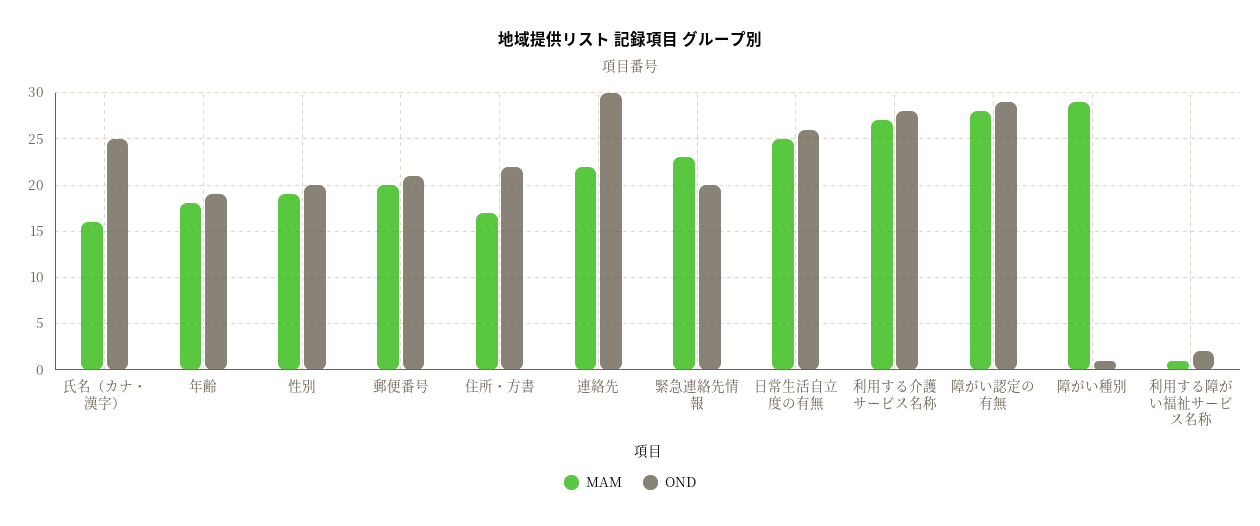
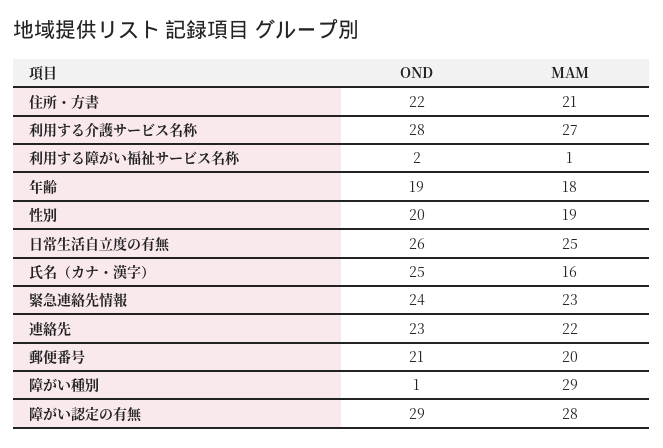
  {
    "MAM": {
      "氏名（カナ・漢字）": 16,
      "年齢": 18,
      "性別": 19,
      "郵便番号": 20,
-     "住所・方書": 17,
+     "住所・方書": 21,
      "連絡先": 22,
      "緊急連絡先情報": 23,
      "日常生活自立度の有無": 25,
      "利用する介護サービス名称": 27,
      "障がい認定の有無": 28,
      "障がい種別": 29,
      "利用する障がい福祉サービス名称": 1
    },
    "OND": {
      "氏名（カナ・漢字）": 25,
      "年齢": 19,
      "性別": 20,
      "郵便番号": 21,
      "住所・方書": 22,
-     "連絡先": 30,
+     "連絡先": 23,
-     "緊急連絡先情報": 20,
+     "緊急連絡先情報": 24,
      "日常生活自立度の有無": 26,
      "利用する介護サービス名称": 28,
      "障がい認定の有無": 29,
      "障がい種別": 1,
      "利用する障がい福祉サービス名称": 2
    }
  }

